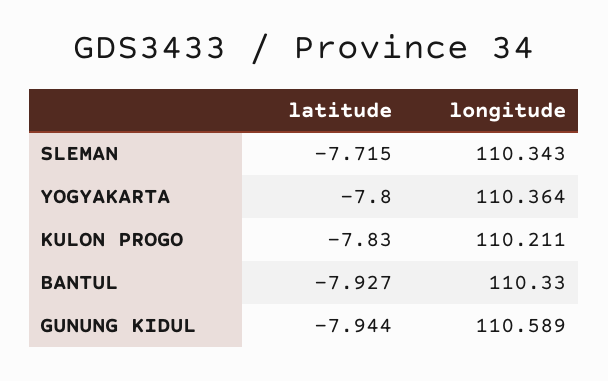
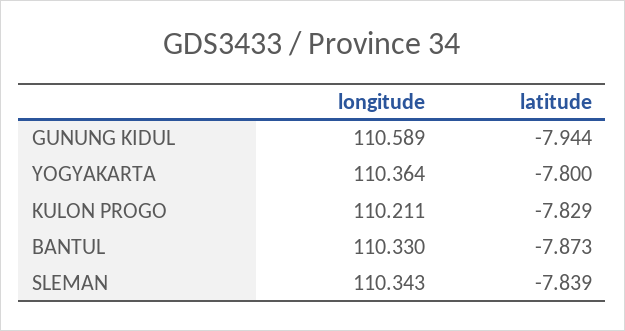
  {
    "latitude": {
-     "SLEMAN": -7.715,
+     "SLEMAN": -7.839,
      "YOGYAKARTA": -7.8,
-     "KULON PROGO": -7.83,
+     "KULON PROGO": -7.829,
-     "BANTUL": -7.927,
+     "BANTUL": -7.873,
      "GUNUNG KIDUL": -7.944
    },
    "longitude": {
      "SLEMAN": 110.343,
      "YOGYAKARTA": 110.364,
      "KULON PROGO": 110.211,
      "BANTUL": 110.33,
      "GUNUNG KIDUL": 110.589
    }
  }

